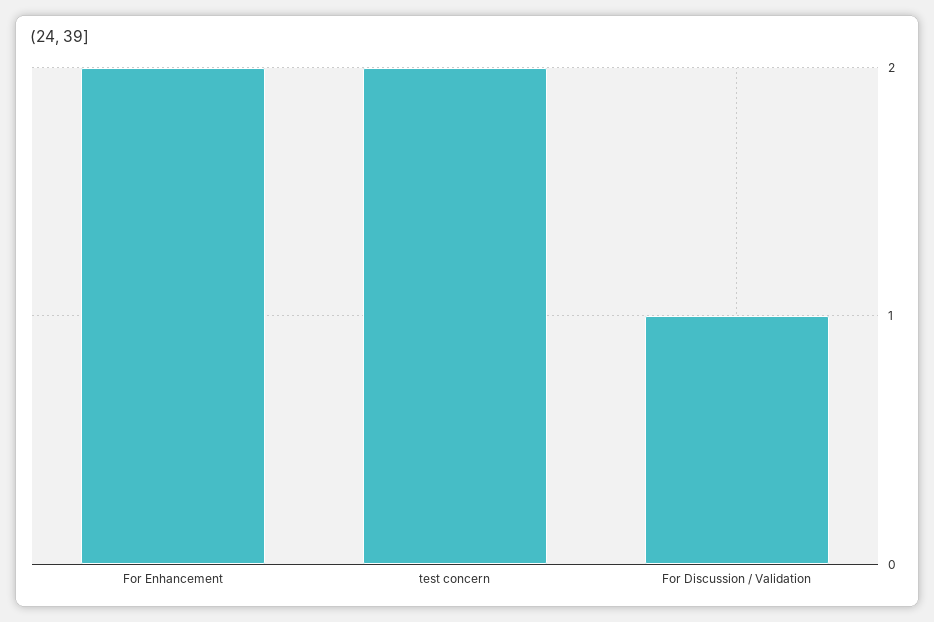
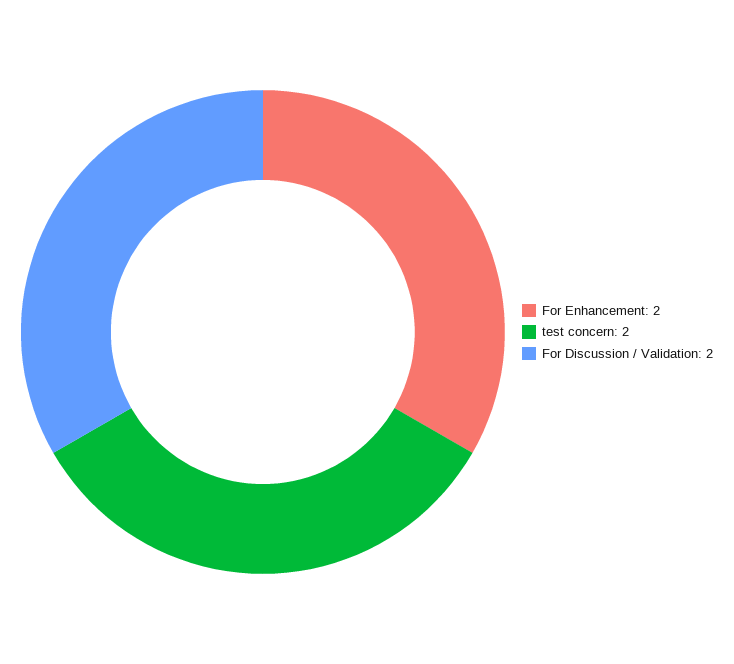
  {
    "For Enhancement": 2,
    "test concern": 2,
-   "For Discussion / Validation": 1
+   "For Discussion / Validation": 2
  }

